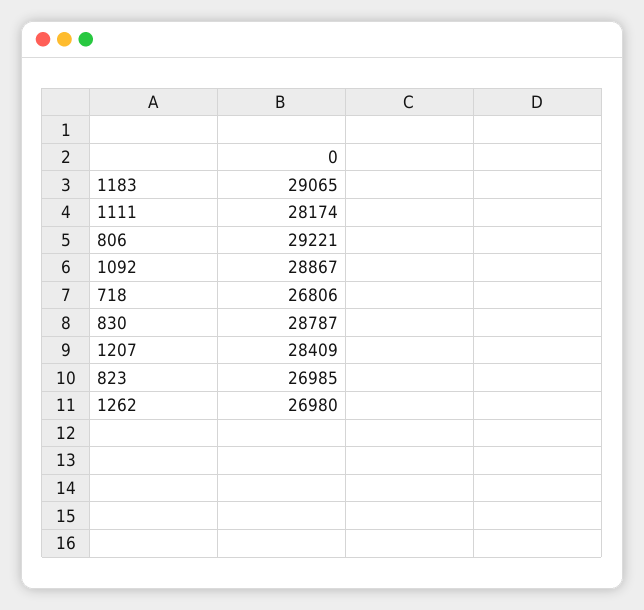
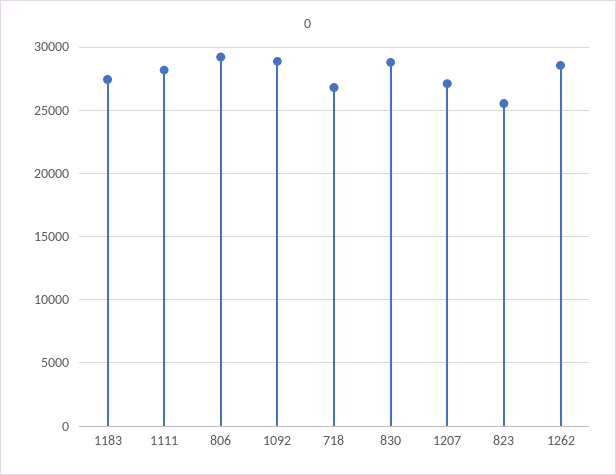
  {
-   "1183": 29065,
+   "1183": 27500,
    "1111": 28174,
    "806": 29221,
    "1092": 28867,
    "718": 26806,
    "830": 28787,
-   "1207": 28409,
+   "1207": 27000,
-   "823": 26985,
+   "823": 25500,
-   "1262": 26980
+   "1262": 28500
  }

